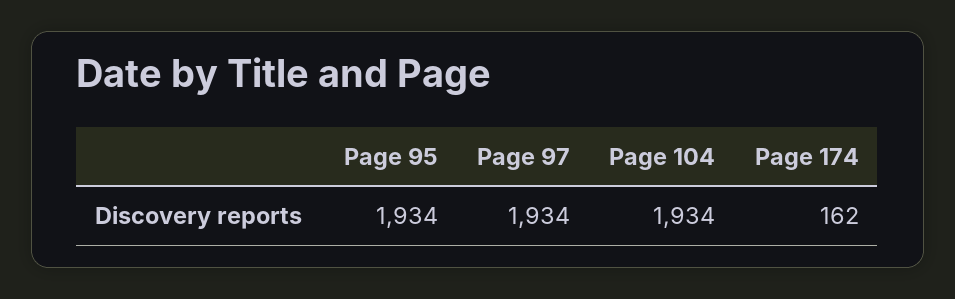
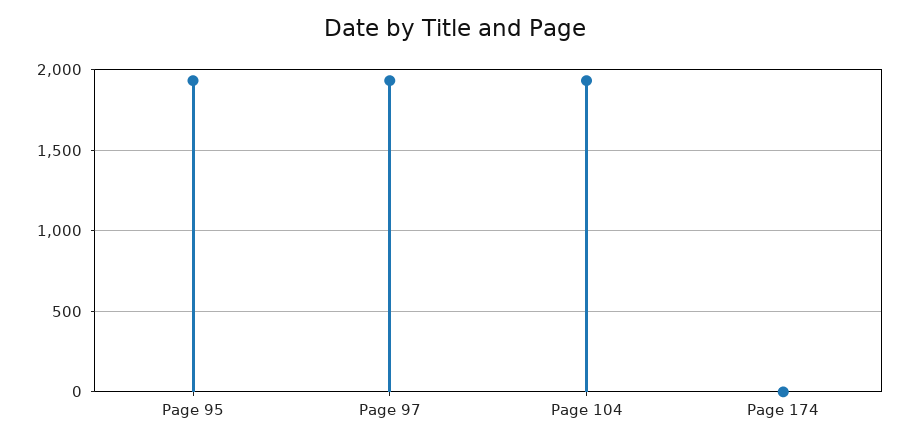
  {
    "Page 95": 1934,
    "Page 97": 1934,
    "Page 104": 1934,
-   "Page 174": 162
+   "Page 174": 0
  }

